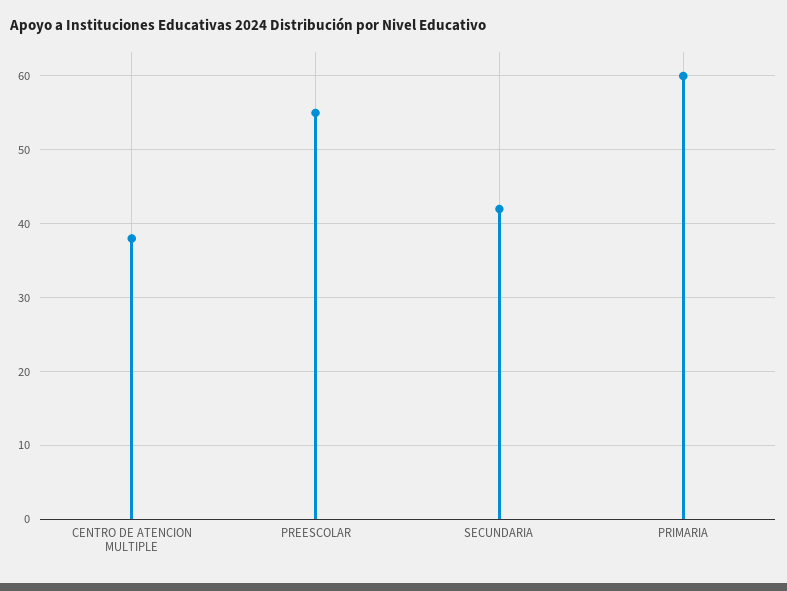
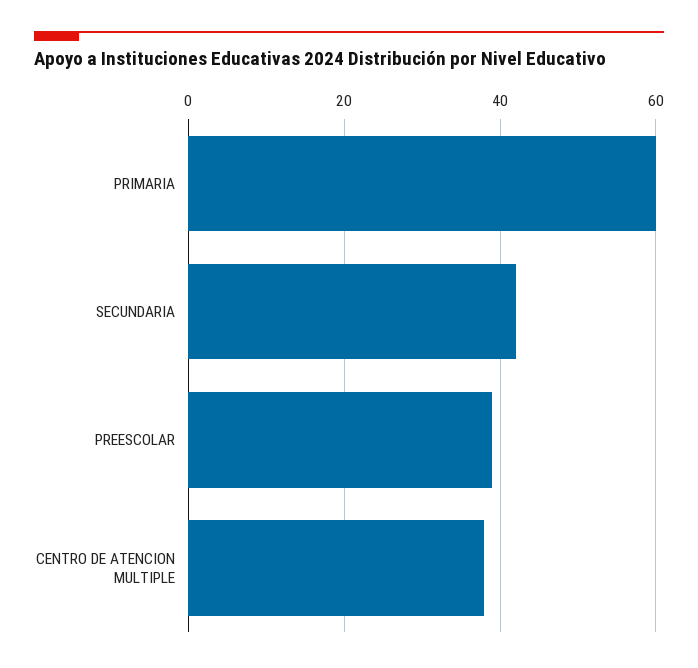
  {
    "CENTRO DE ATENCION MULTIPLE": 38,
-   "PREESCOLAR": 55,
+   "PREESCOLAR": 40,
    "SECUNDARIA": 42,
    "PRIMARIA": 60
  }

